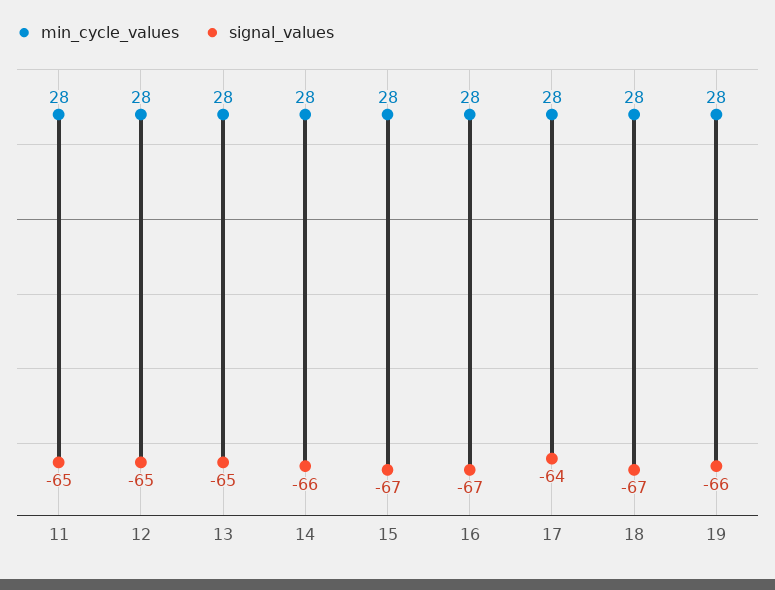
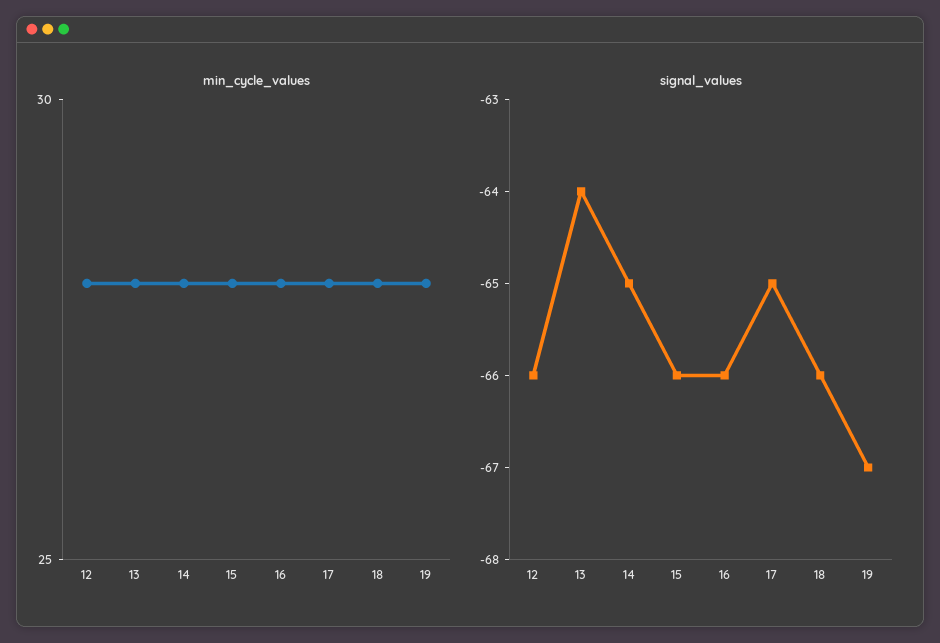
  {
    "min_cycle_values": {
-     "11": 28,
      "12": 28,
      "13": 28,
      "14": 28,
      "15": 28,
      "16": 28,
      "17": 28,
      "18": 28,
      "19": 28
    },
    "signal_values": {
-     "11": -65,
-     "12": -65,
+     "12": -66,
-     "13": -65,
+     "13": -64,
-     "14": -66,
+     "14": -65,
-     "15": -67,
+     "15": -66,
-     "16": -67,
+     "16": -66,
-     "17": -64,
+     "17": -65,
-     "18": -67,
+     "18": -66,
-     "19": -66
+     "19": -67
    }
  }

